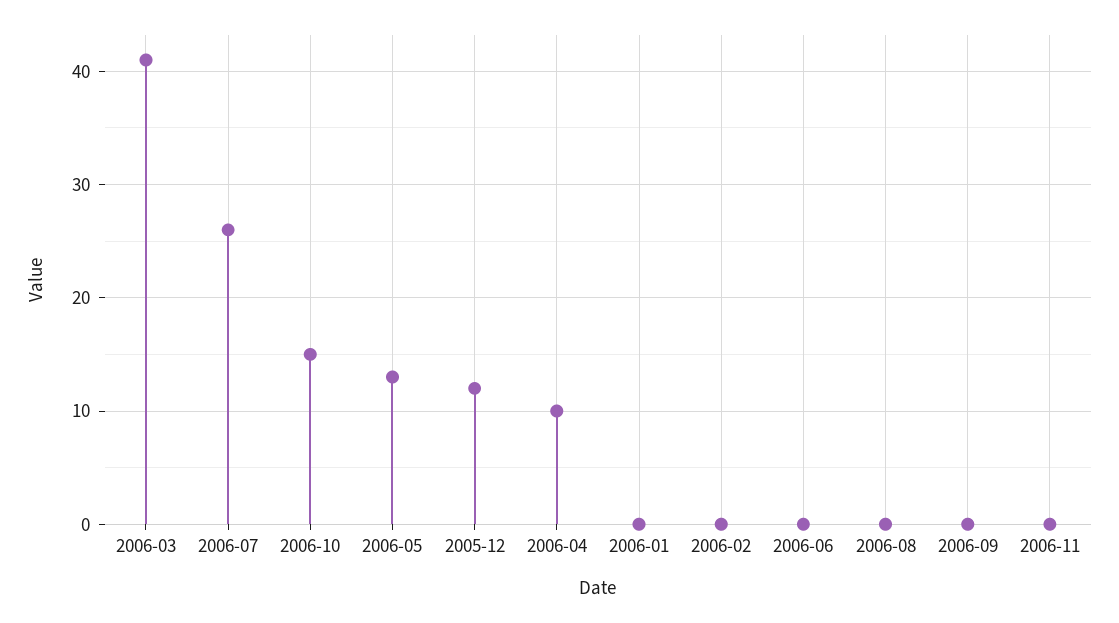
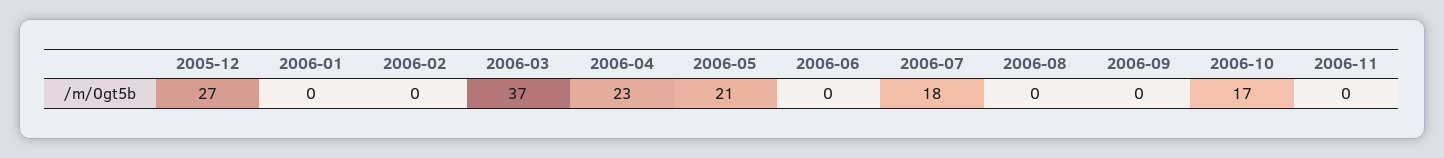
  {
-   "2006-03": 41,
+   "2006-03": 37,
-   "2006-07": 26,
+   "2006-07": 18,
-   "2006-10": 15,
+   "2006-10": 17,
-   "2006-05": 13,
+   "2006-05": 21,
-   "2005-12": 12,
+   "2005-12": 27,
-   "2006-04": 10,
+   "2006-04": 23,
    "2006-01": 0,
    "2006-02": 0,
    "2006-06": 0,
    "2006-08": 0,
    "2006-09": 0,
    "2006-11": 0
  }

